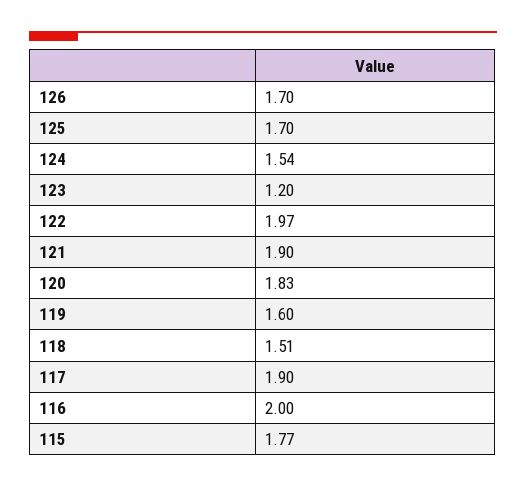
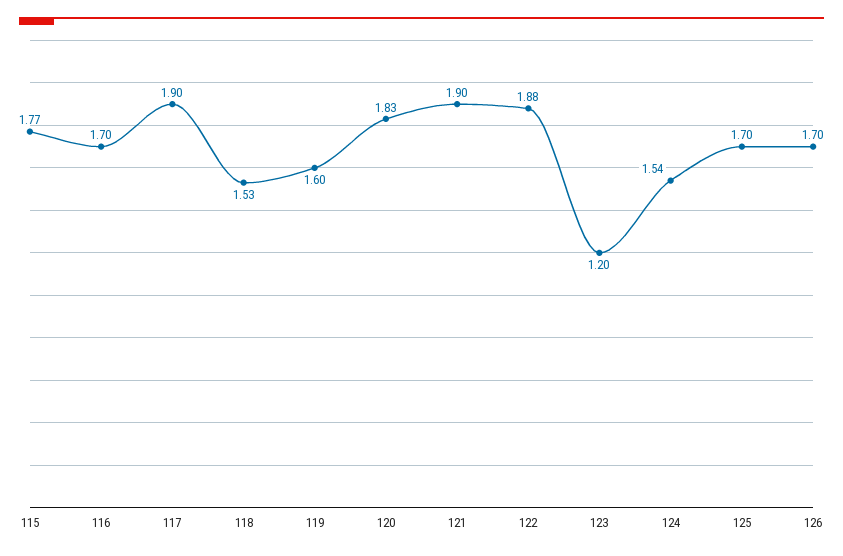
  {
    "126": 1.7,
    "125": 1.7,
    "124": 1.54,
    "123": 1.2,
-   "122": 1.97,
+   "122": 1.88,
    "121": 1.9,
    "120": 1.83,
    "119": 1.6,
-   "118": 1.51,
+   "118": 1.53,
    "117": 1.9,
-   "116": 2,
+   "116": 1.7,
    "115": 1.77
  }

